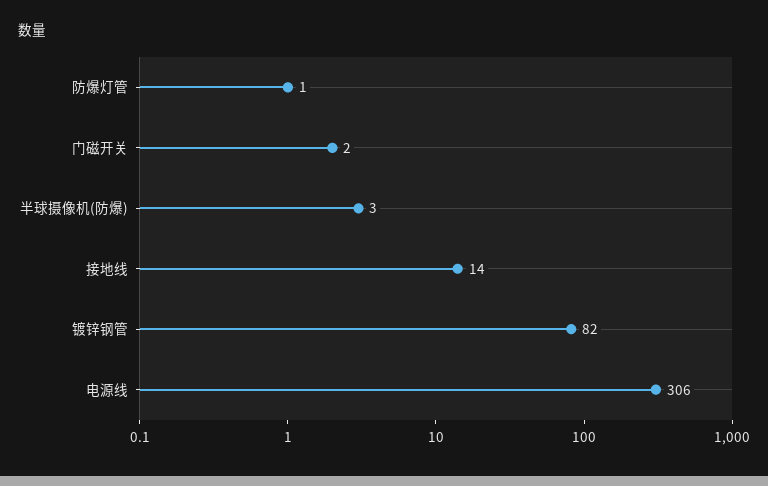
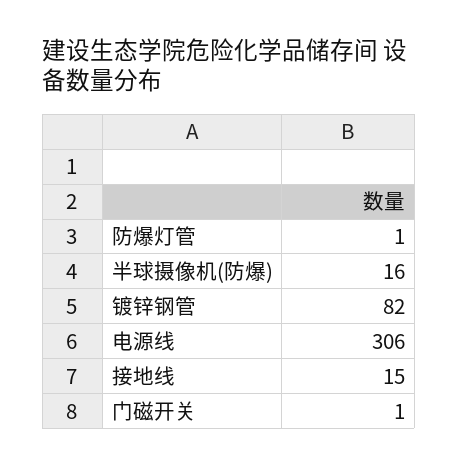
  {
    "防爆灯管": 1,
-   "门磁开关": 2,
+   "门磁开关": 1,
-   "半球摄像机(防爆)": 3,
+   "半球摄像机(防爆)": 16,
-   "接地线": 14,
+   "接地线": 15,
    "镀锌钢管": 82,
    "电源线": 306
  }

